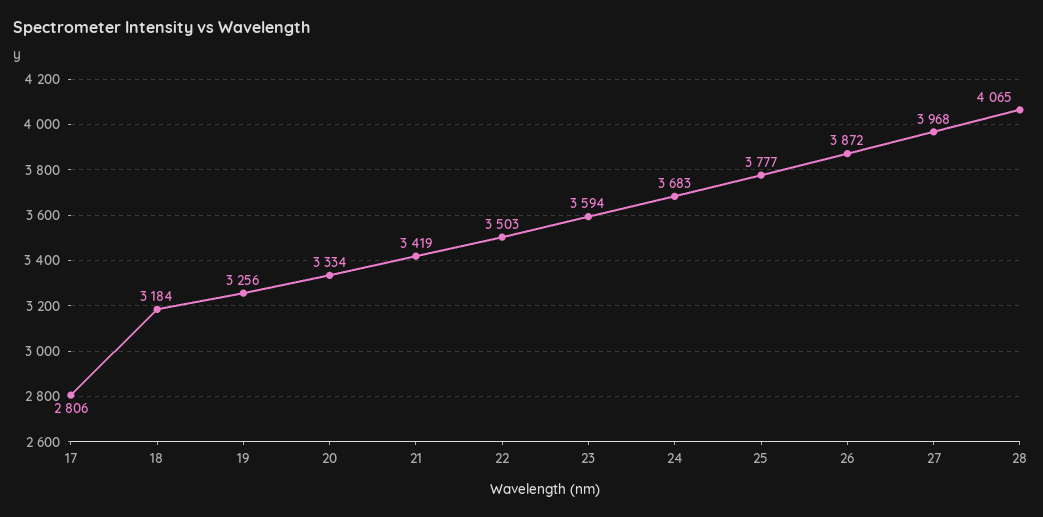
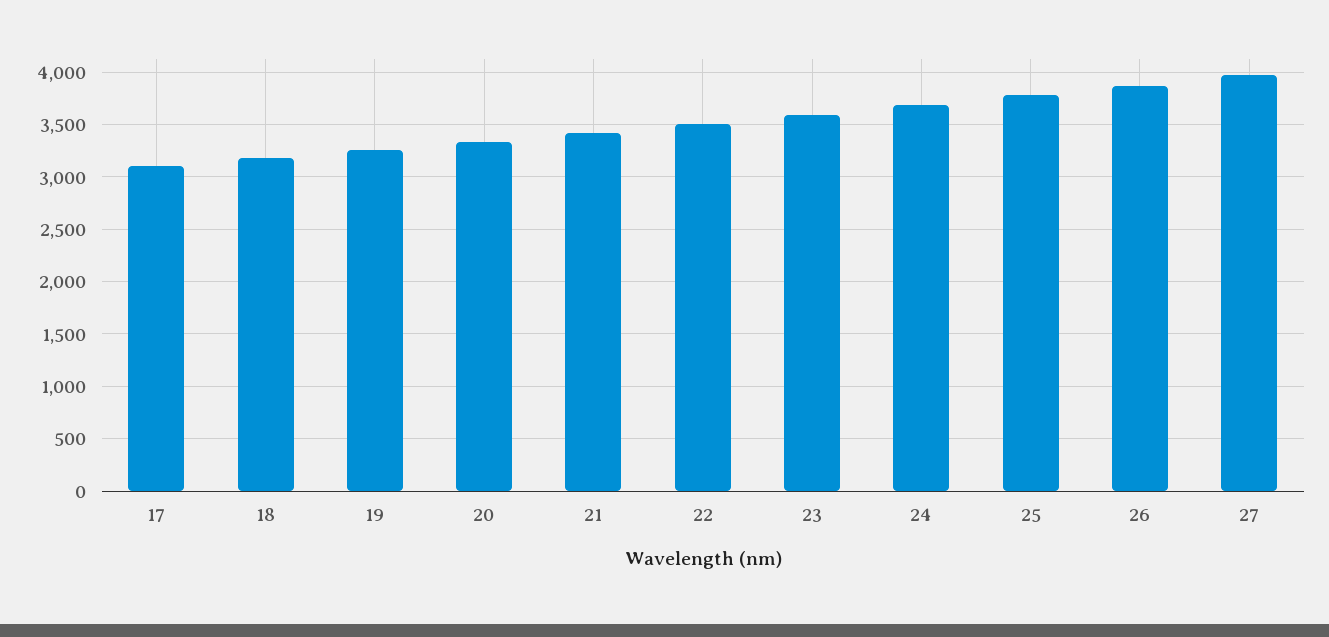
  {
-   "17": 2806,
+   "17": 3100,
    "18": 3184,
    "19": 3256,
    "20": 3334,
    "21": 3419,
    "22": 3503,
    "23": 3594,
    "24": 3683,
    "25": 3777,
    "26": 3872,
-   "27": 3968,
+   "27": 3968
-   "28": 4065
  }

